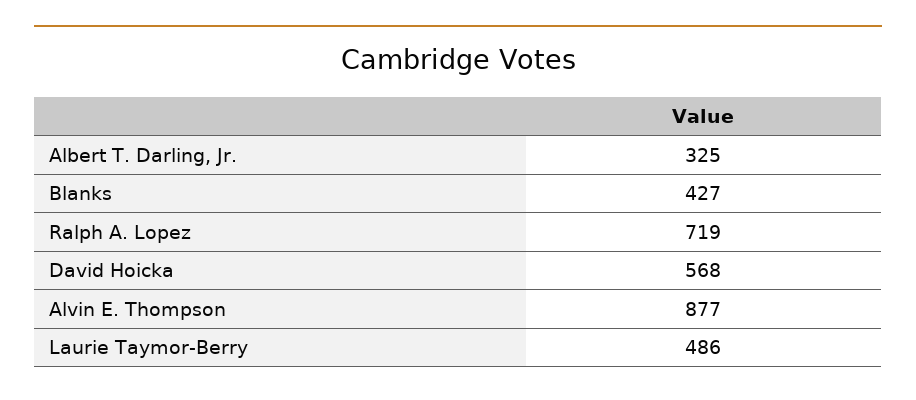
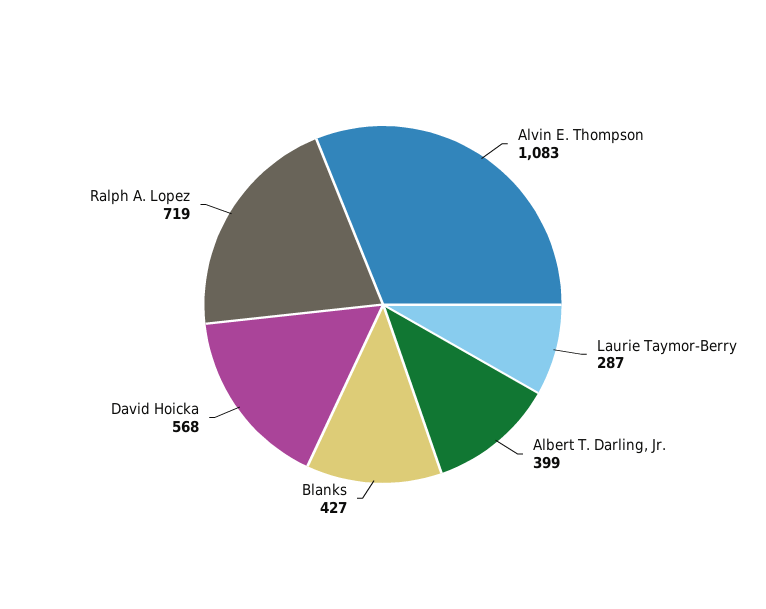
  {
-   "Albert T. Darling, Jr.": 325,
+   "Albert T. Darling, Jr.": 399,
    "Blanks": 427,
    "Ralph A. Lopez": 719,
    "David Hoicka": 568,
-   "Alvin E. Thompson": 877,
+   "Alvin E. Thompson": 1083,
-   "Laurie Taymor-Berry": 486
+   "Laurie Taymor-Berry": 287
  }

